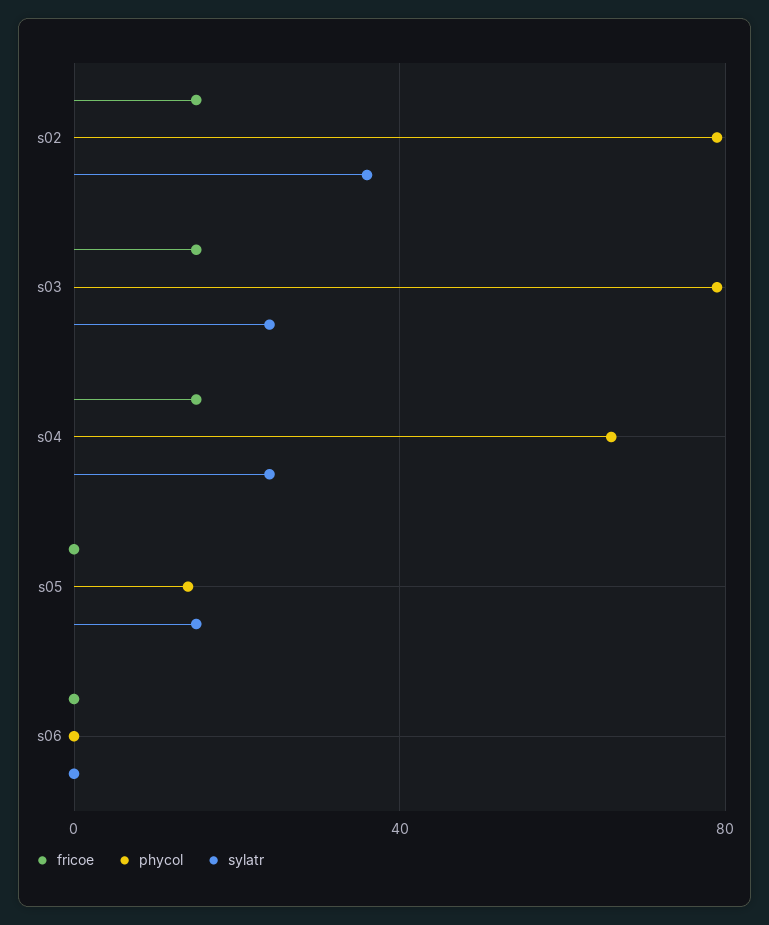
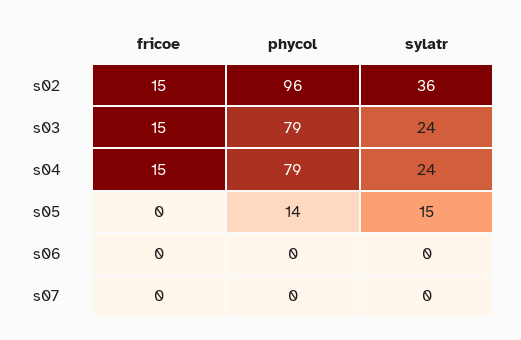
  {
    "fricoe": {
      "s02": 15,
      "s03": 15,
      "s04": 15,
      "s05": 0,
-     "s06": 0
+     "s06": 0,
+     "s07": 0
    },
    "phycol": {
-     "s02": 80,
+     "s02": 96,
      "s03": 79,
-     "s04": 65,
+     "s04": 79,
      "s05": 14,
-     "s06": 0
+     "s06": 0,
+     "s07": 0
    },
    "sylatr": {
      "s02": 36,
      "s03": 24,
      "s04": 24,
      "s05": 15,
-     "s06": 0
+     "s06": 0,
+     "s07": 0
    }
  }

